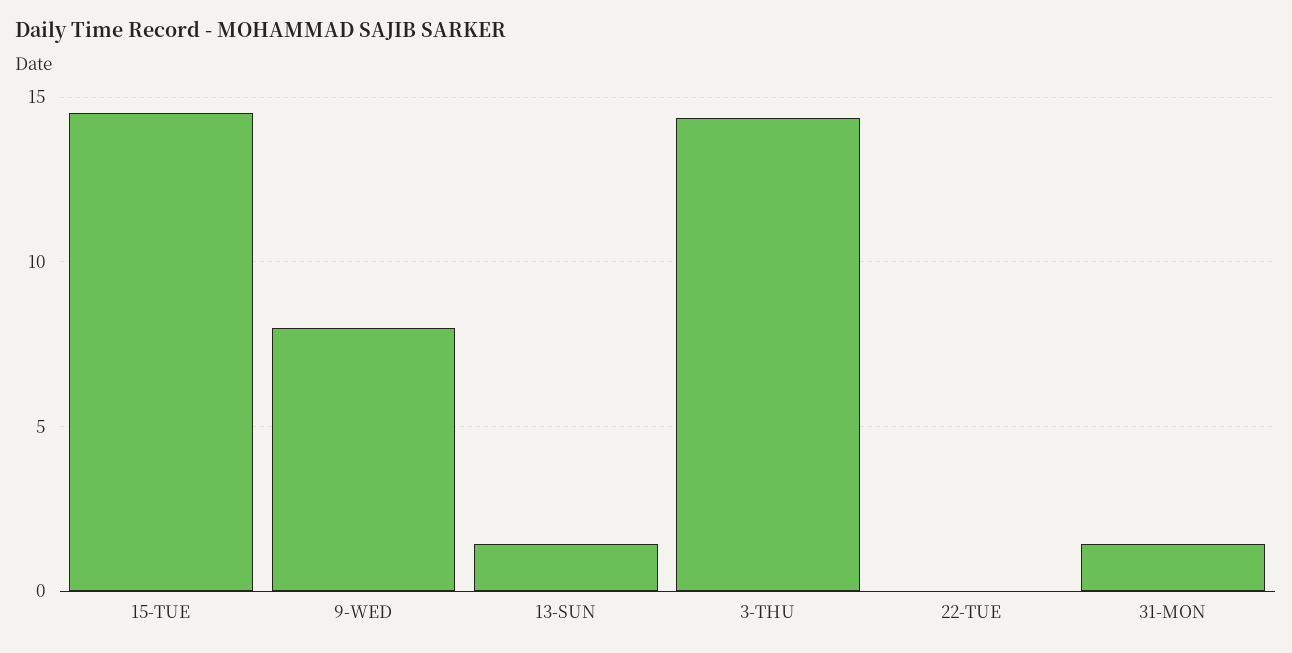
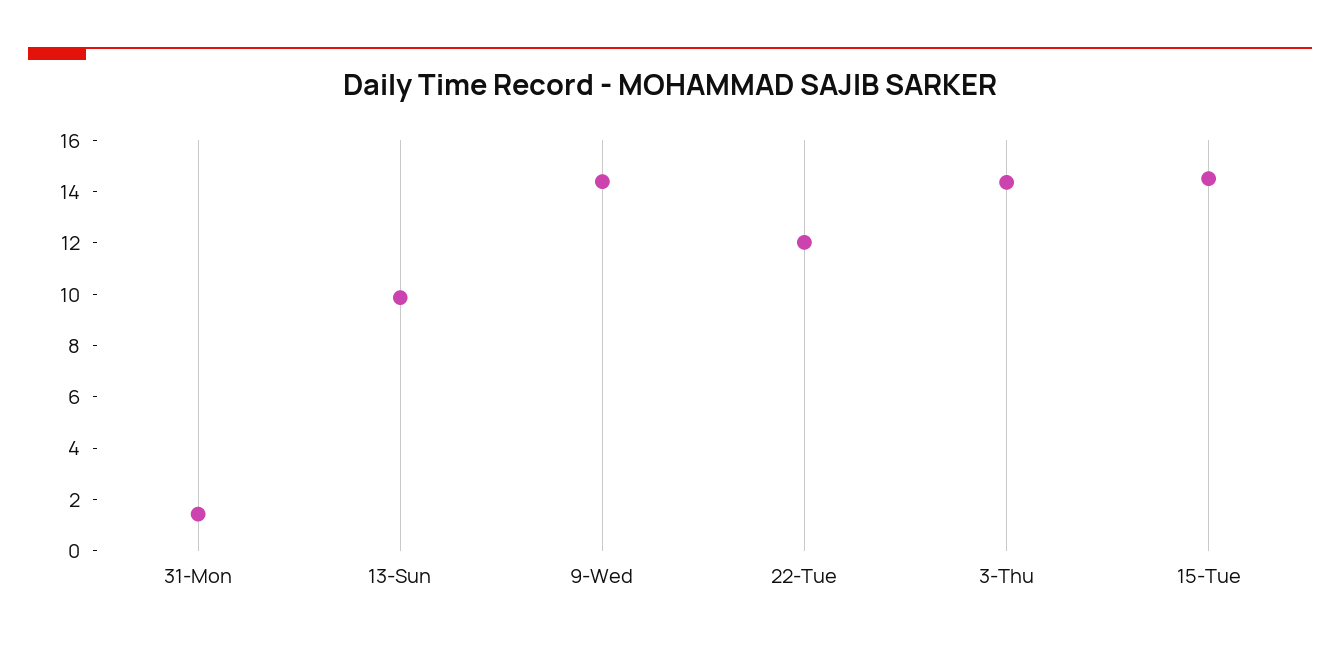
  {
    "15-TUE": 14.5,
-   "9-WED": 8,
+   "9-WED": 14.5,
-   "13-SUN": 1.5,
+   "13-SUN": 10,
    "3-THU": 14.5,
-   "22-TUE": 0,
+   "22-TUE": 12,
    "31-MON": 1.5
  }

